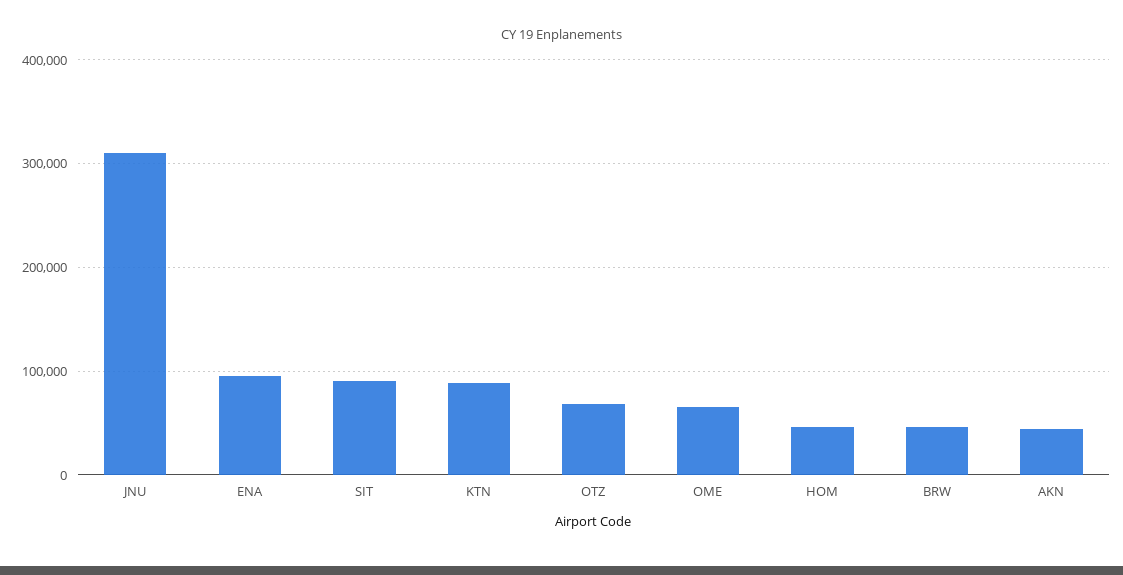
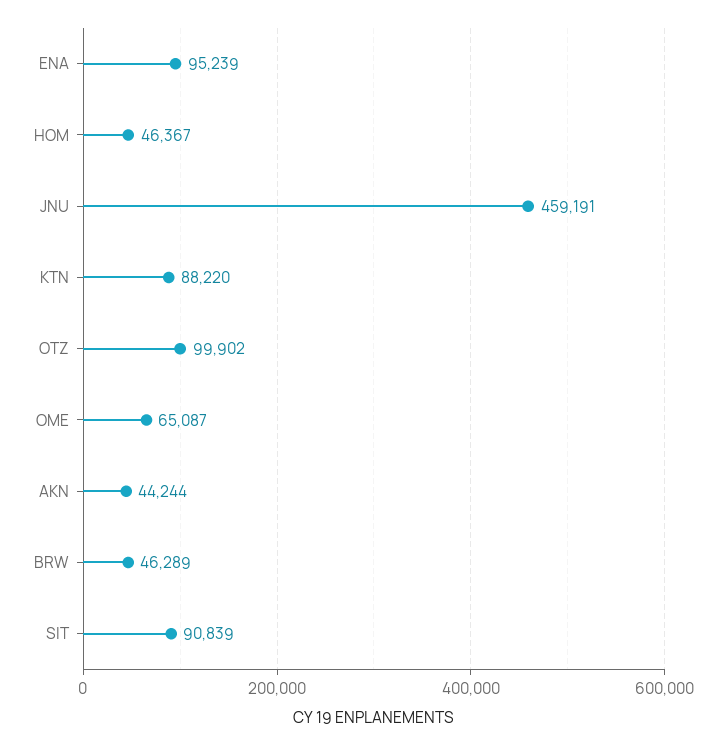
  {
-   "JNU": 310000,
+   "JNU": 459191,
    "ENA": 95239,
    "SIT": 90839,
    "KTN": 88220,
-   "OTZ": 70000,
+   "OTZ": 99902,
    "OME": 65087,
    "HOM": 46367,
    "BRW": 46289,
    "AKN": 44244
  }

